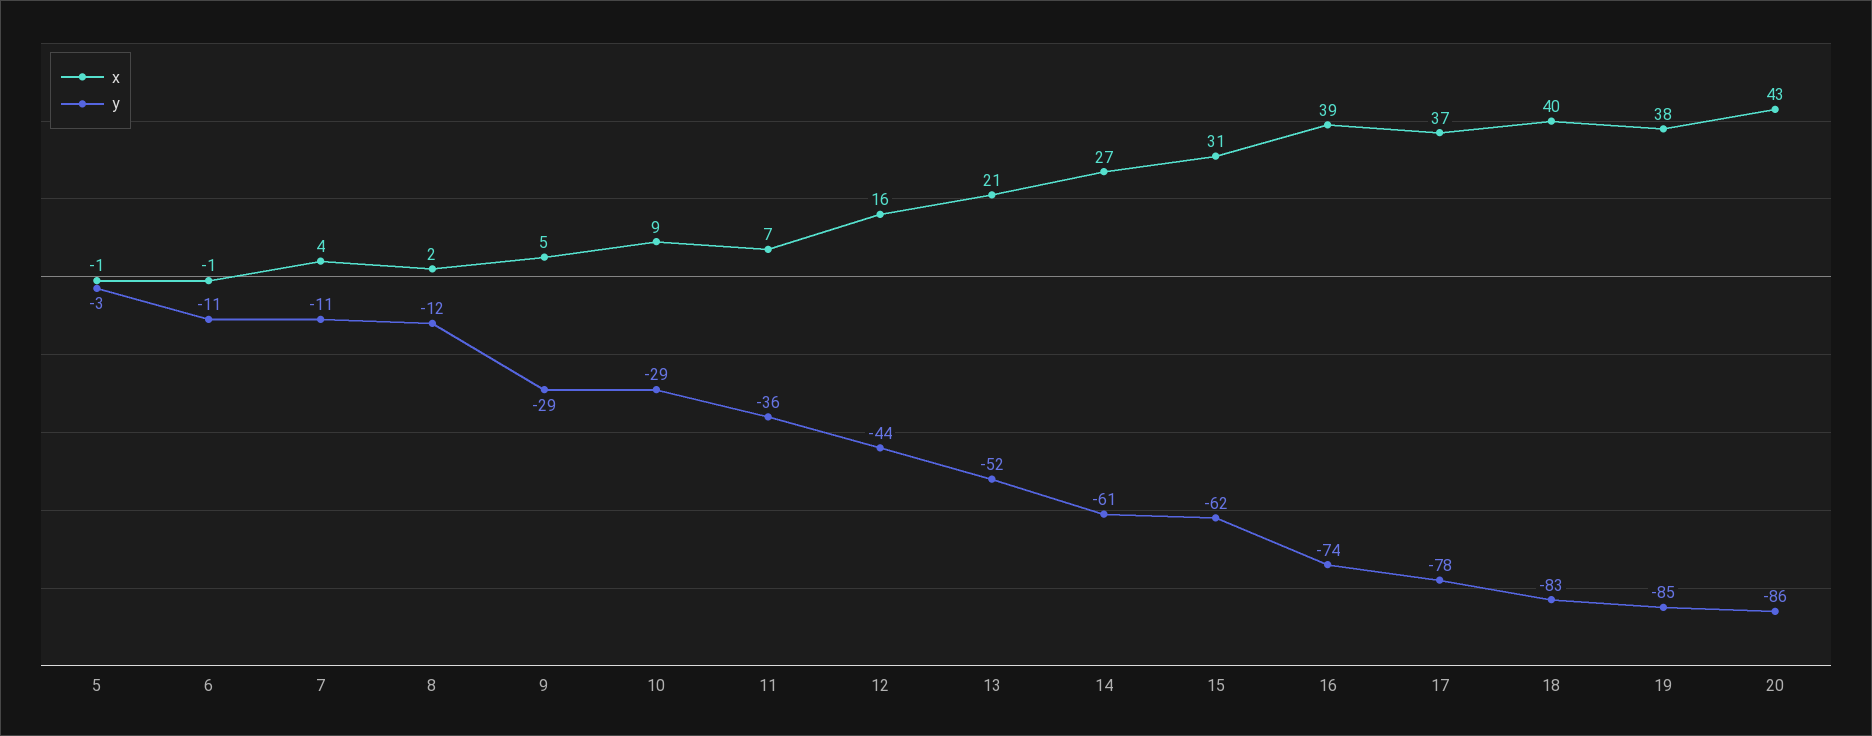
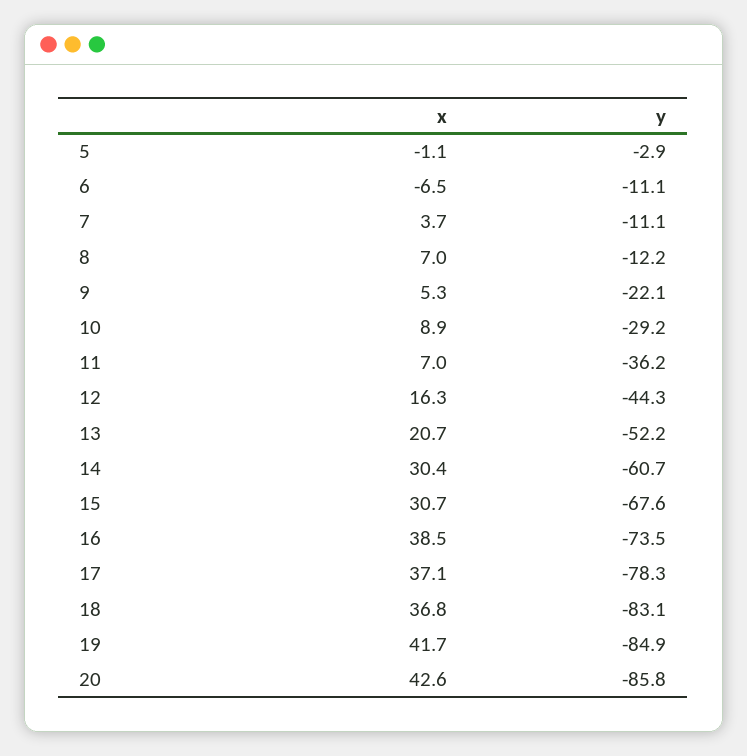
  {
    "x": {
      "5": -1.1,
-     "6": -1,
+     "6": -6.5,
      "7": 3.7,
-     "8": 2,
+     "8": 7,
      "9": 5.3,
      "10": 8.9,
      "11": 7,
      "12": 16.3,
      "13": 20.7,
-     "14": 27,
+     "14": 30.4,
      "15": 30.7,
      "16": 38.5,
      "17": 37.1,
-     "18": 40,
+     "18": 36.8,
-     "19": 38,
+     "19": 41.7,
      "20": 42.6
    },
    "y": {
      "5": -2.9,
      "6": -11.1,
      "7": -11.1,
      "8": -12.2,
-     "9": -29,
+     "9": -22.1,
      "10": -29.2,
      "11": -36.2,
      "12": -44.3,
      "13": -52.2,
      "14": -60.7,
-     "15": -62,
+     "15": -67.6,
      "16": -73.5,
      "17": -78.3,
      "18": -83.1,
      "19": -84.9,
      "20": -85.8
    }
  }

